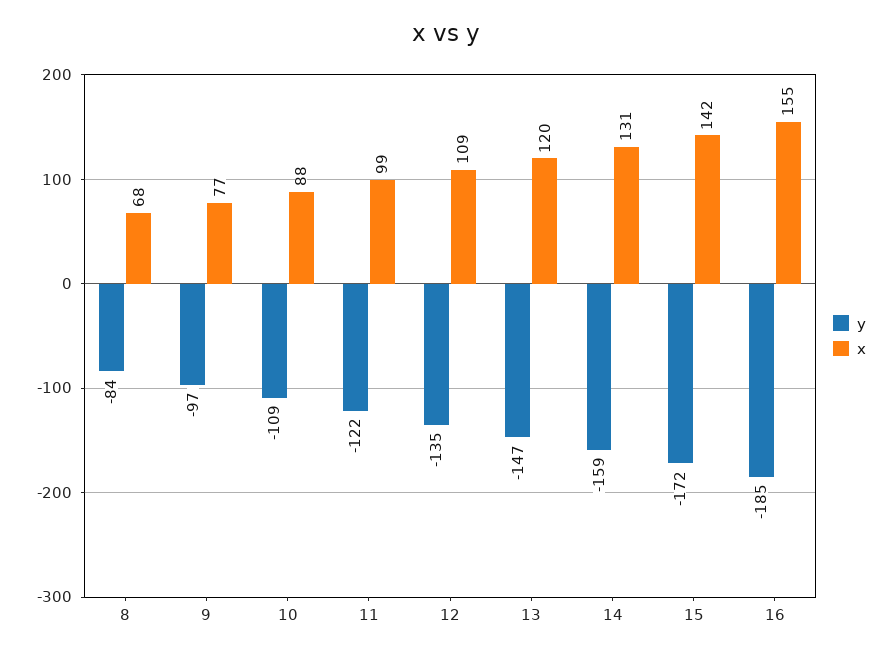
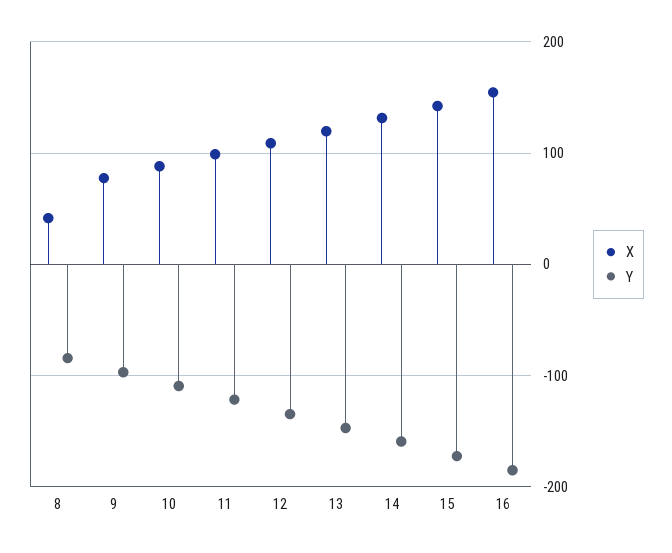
  {
    "y": {
      "8": -84,
      "9": -97,
      "10": -109,
      "11": -122,
      "12": -135,
      "13": -147,
      "14": -159,
      "15": -172,
      "16": -185
    },
    "x": {
-     "8": 68,
+     "8": 40,
      "9": 77,
      "10": 88,
      "11": 99,
      "12": 109,
      "13": 120,
      "14": 131,
      "15": 142,
      "16": 155
    }
  }

